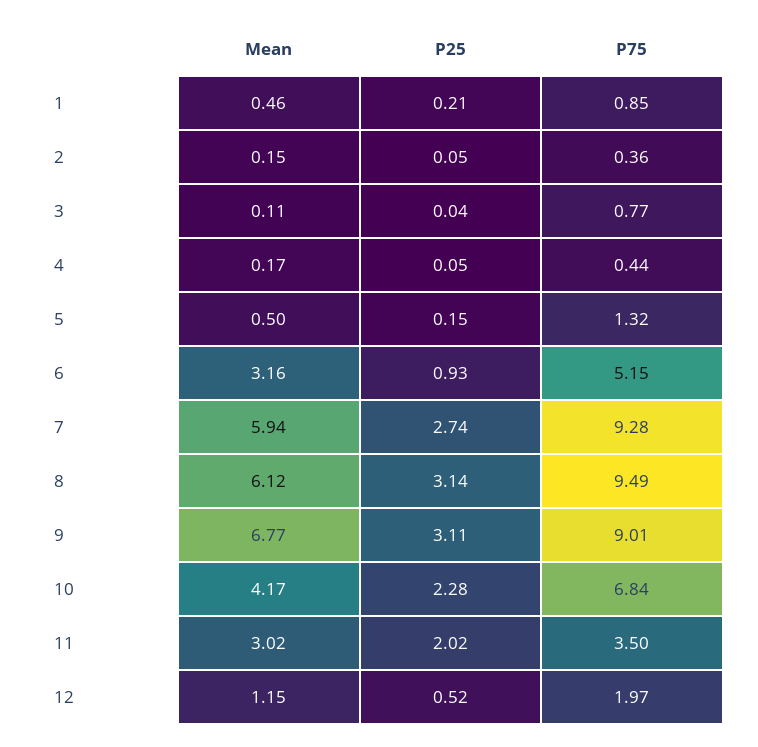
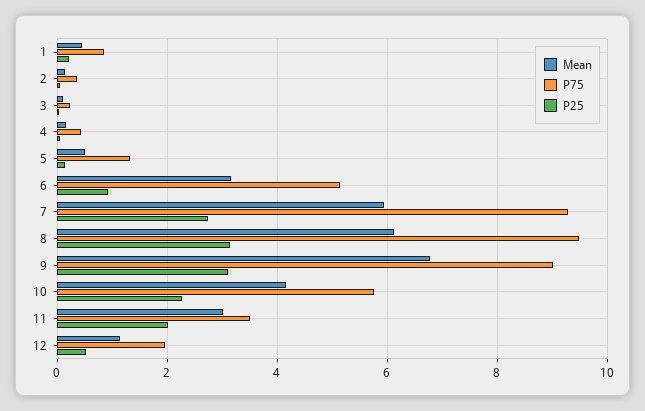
  {
    "Mean": {
      "1": 0.46,
      "2": 0.15,
      "3": 0.11,
      "4": 0.17,
      "5": 0.5,
      "6": 3.16,
      "7": 5.94,
      "8": 6.12,
      "9": 6.77,
      "10": 4.17,
      "11": 3.02,
      "12": 1.15
    },
    "P25": {
      "1": 0.21,
      "2": 0.05,
      "3": 0.04,
      "4": 0.05,
      "5": 0.15,
      "6": 0.93,
      "7": 2.74,
      "8": 3.14,
      "9": 3.11,
      "10": 2.28,
      "11": 2.02,
      "12": 0.52
    },
    "P75": {
      "1": 0.85,
      "2": 0.36,
-     "3": 0.77,
+     "3": 0.2,
      "4": 0.44,
      "5": 1.32,
      "6": 5.15,
      "7": 9.28,
      "8": 9.49,
      "9": 9.01,
-     "10": 6.84,
+     "10": 5.8,
      "11": 3.5,
      "12": 1.97
    }
  }

